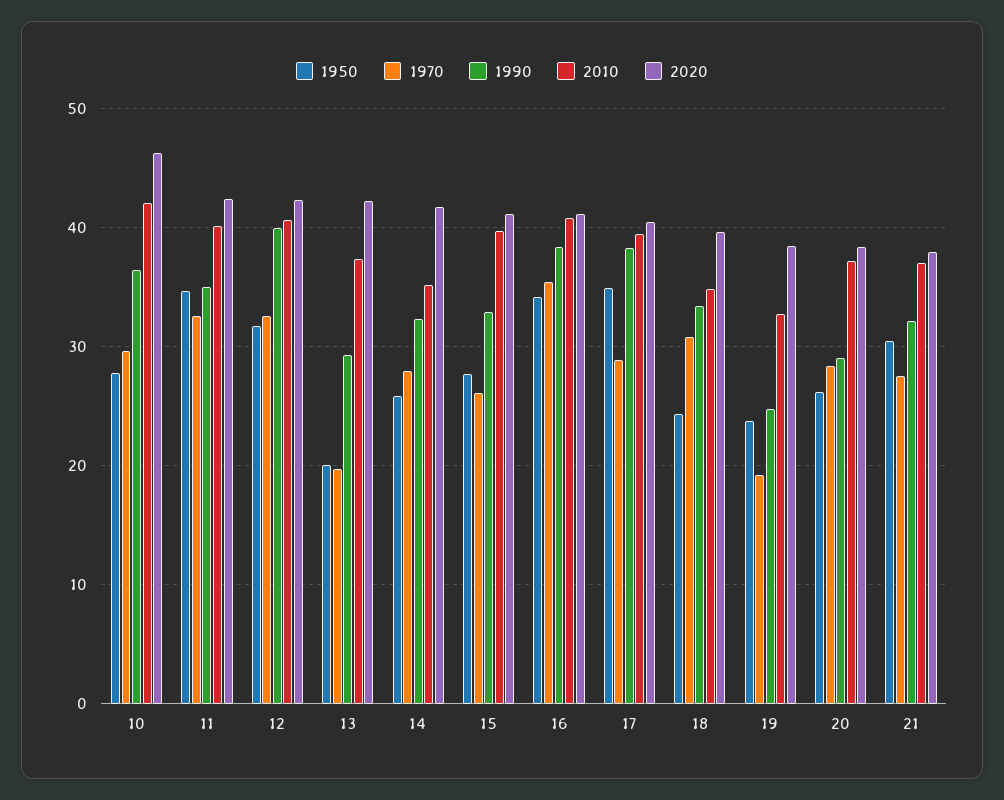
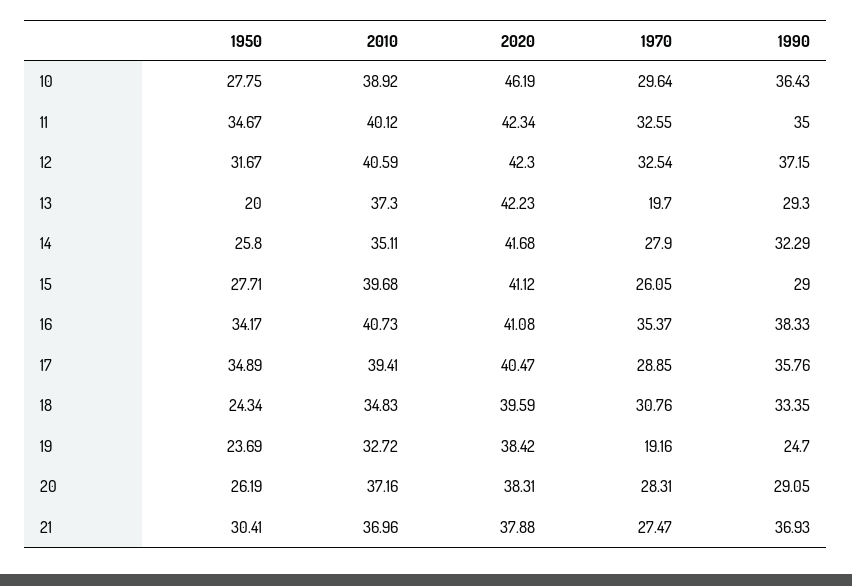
  {
    "1950": {
      "10": 27.75,
      "11": 34.67,
      "12": 31.67,
      "13": 20,
      "14": 25.8,
      "15": 27.71,
      "16": 34.17,
      "17": 34.89,
      "18": 24.34,
      "19": 23.69,
      "20": 26.19,
      "21": 30.41
    },
    "1970": {
      "10": 29.64,
      "11": 32.55,
      "12": 32.54,
      "13": 19.7,
      "14": 27.9,
      "15": 26.05,
      "16": 35.37,
      "17": 28.85,
      "18": 30.76,
      "19": 19.16,
      "20": 28.31,
      "21": 27.47
    },
    "1990": {
      "10": 36.43,
      "11": 35,
-     "12": 40,
+     "12": 37.15,
      "13": 29.3,
      "14": 32.29,
-     "15": 33,
+     "15": 29,
      "16": 38.33,
-     "17": 38,
+     "17": 35.76,
      "18": 33.35,
      "19": 24.7,
      "20": 29.05,
-     "21": 32
+     "21": 36.93
    },
    "2010": {
-     "10": 42,
+     "10": 38.92,
      "11": 40.12,
      "12": 40.59,
      "13": 37.3,
      "14": 35.11,
      "15": 39.68,
      "16": 40.73,
      "17": 39.41,
      "18": 34.83,
      "19": 32.72,
      "20": 37.16,
      "21": 36.96
    },
    "2020": {
      "10": 46.19,
      "11": 42.34,
      "12": 42.3,
      "13": 42.23,
      "14": 41.68,
      "15": 41.12,
      "16": 41.08,
      "17": 40.47,
      "18": 39.59,
      "19": 38.42,
      "20": 38.31,
      "21": 37.88
    }
  }

